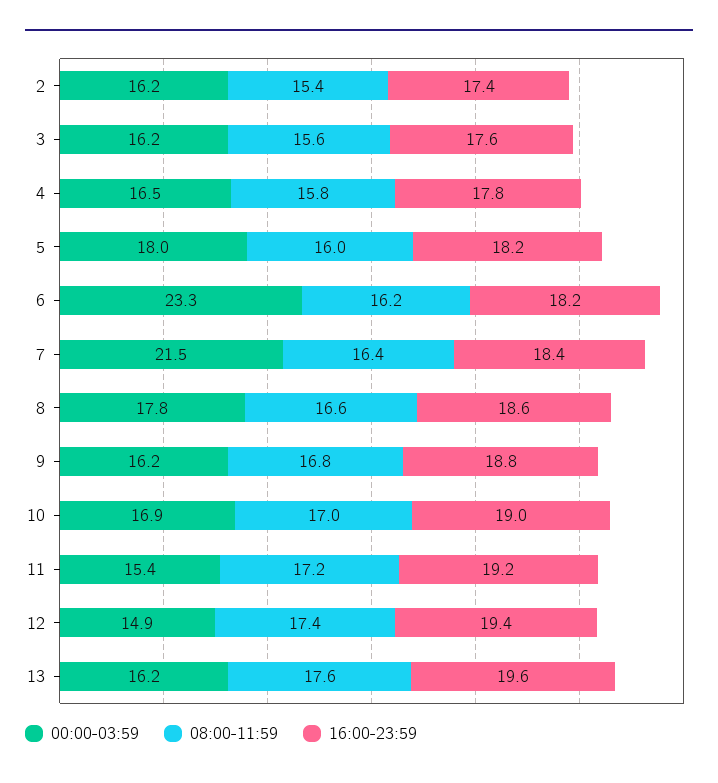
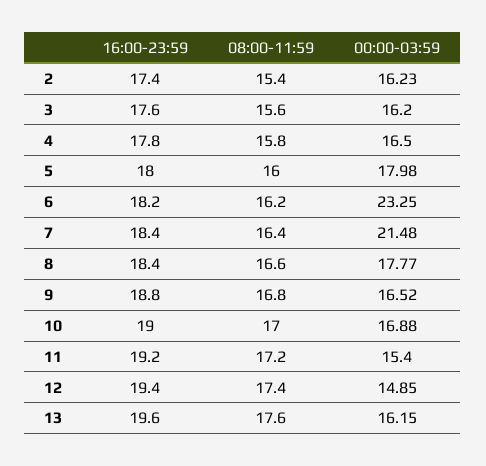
  {
    "00:00-03:59": {
      "2": 16.23,
      "3": 16.2,
      "4": 16.5,
      "5": 17.98,
      "6": 23.25,
      "7": 21.48,
      "8": 17.77,
-     "9": 16.2,
+     "9": 16.52,
      "10": 16.88,
      "11": 15.4,
      "12": 14.85,
      "13": 16.15
    },
    "08:00-11:59": {
      "2": 15.4,
      "3": 15.6,
      "4": 15.8,
      "5": 16,
      "6": 16.2,
      "7": 16.4,
      "8": 16.6,
      "9": 16.8,
      "10": 17,
      "11": 17.2,
      "12": 17.4,
      "13": 17.6
    },
    "16:00-23:59": {
      "2": 17.4,
      "3": 17.6,
      "4": 17.8,
-     "5": 18.2,
+     "5": 18,
      "6": 18.2,
      "7": 18.4,
-     "8": 18.6,
+     "8": 18.4,
      "9": 18.8,
      "10": 19,
      "11": 19.2,
      "12": 19.4,
      "13": 19.6
    }
  }

